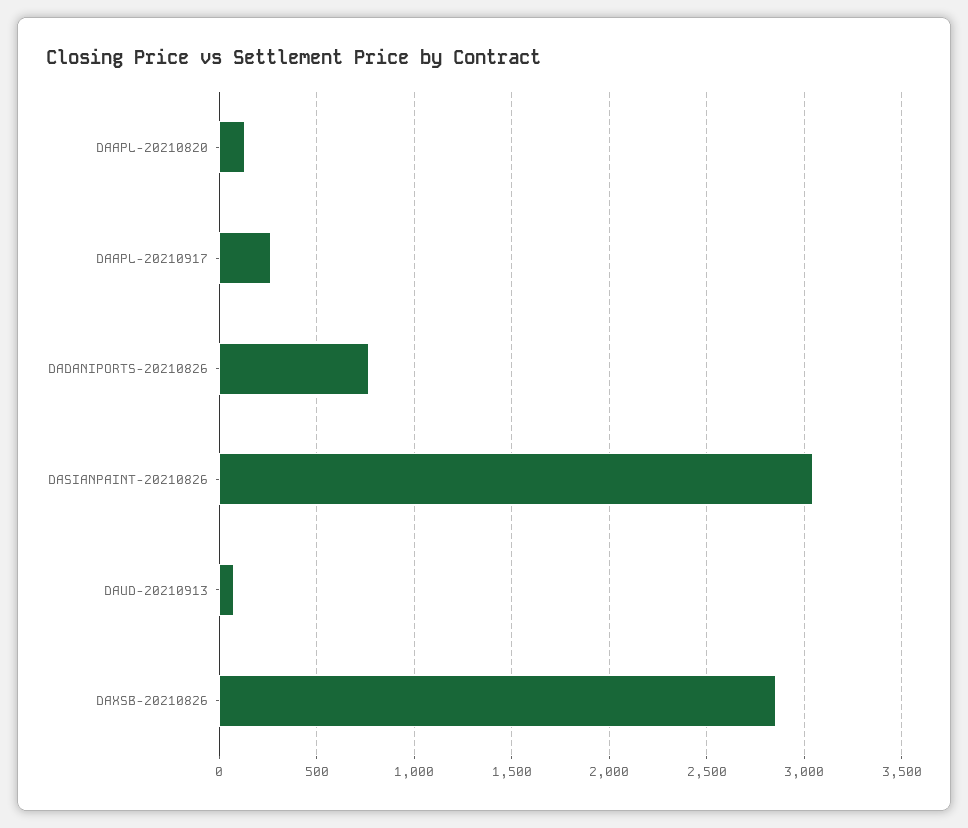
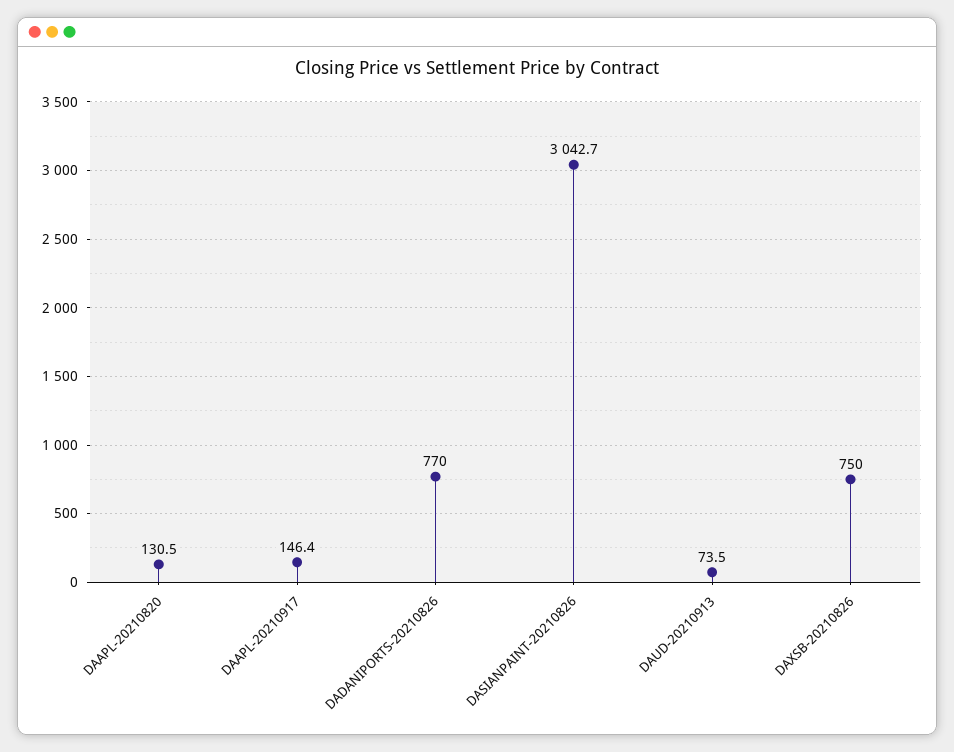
  {
    "DAAPL-20210820": 130.5,
-   "DAAPL-20210917": 250,
+   "DAAPL-20210917": 146.4,
    "DADANIPORTS-20210826": 770,
    "DASIANPAINT-20210826": 3042.7,
    "DAUD-20210913": 73.5,
-   "DAXSB-20210826": 2850
+   "DAXSB-20210826": 750
  }

